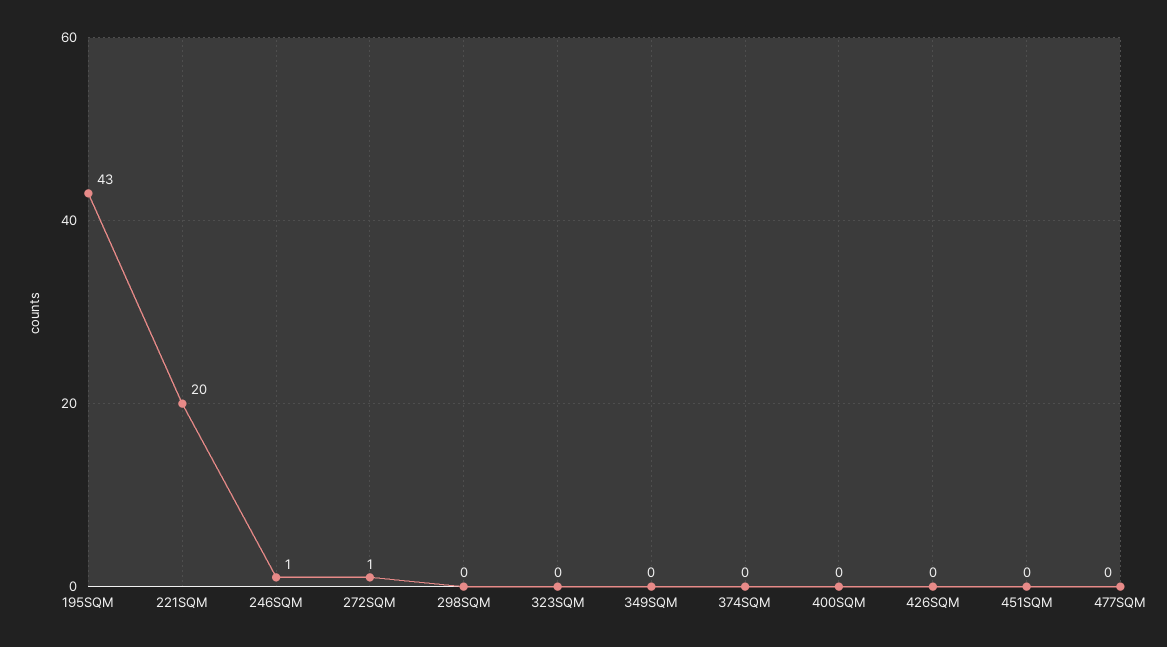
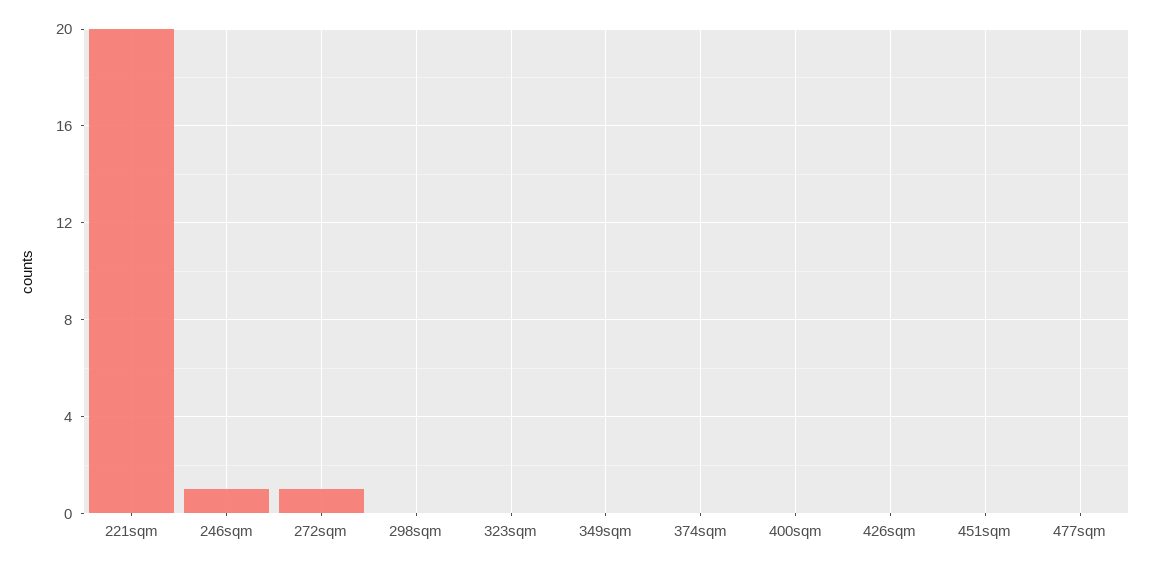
  {
-   "195SQM": 43,
    "221SQM": 20,
    "246SQM": 1,
    "272SQM": 1,
    "298SQM": 0,
    "323SQM": 0,
    "349SQM": 0,
    "374SQM": 0,
    "400SQM": 0,
    "426SQM": 0,
    "451SQM": 0,
    "477SQM": 0
  }

